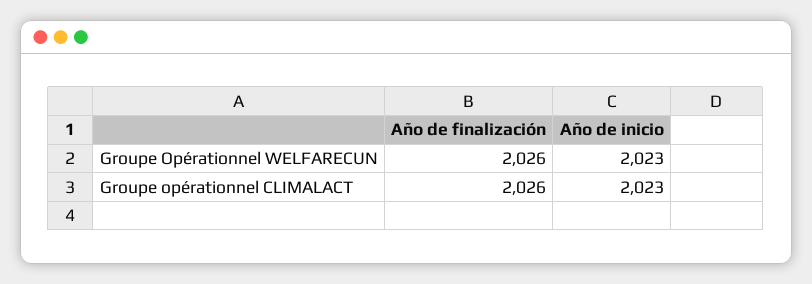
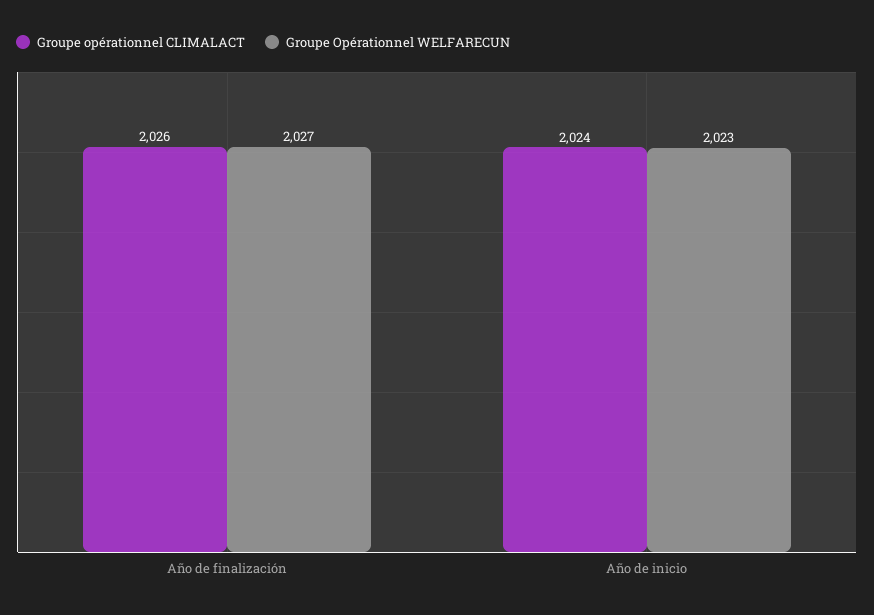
  {
    "Groupe Opérationnel WELFARECUN": {
-     "Año de finalización": 2026,
+     "Año de finalización": 2027,
      "Año de inicio": 2023
    },
    "Groupe opérationnel CLIMALACT": {
      "Año de finalización": 2026,
-     "Año de inicio": 2023
+     "Año de inicio": 2024
    }
  }

